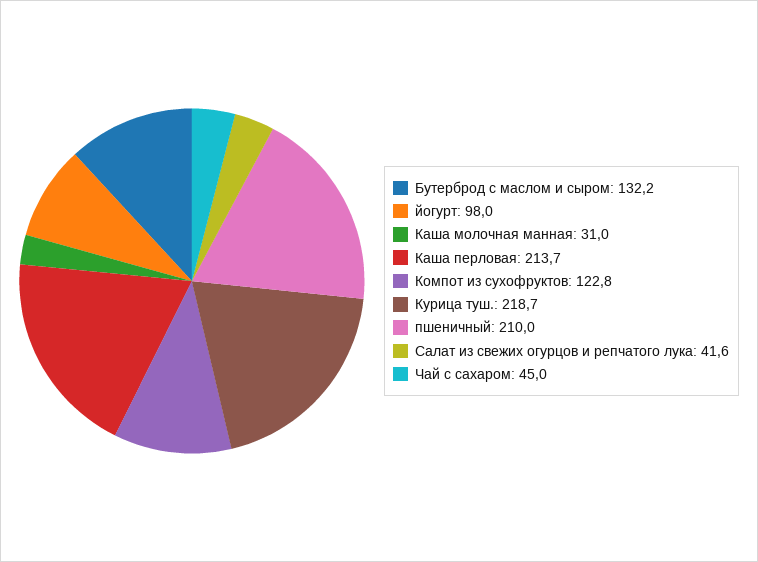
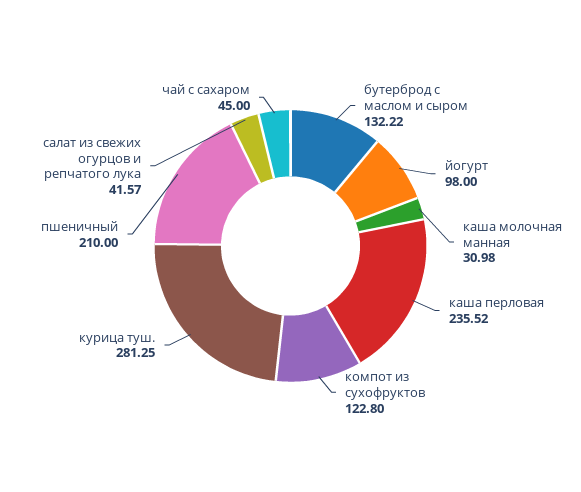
  {
    "Бутерброд с маслом и сыром": 132.22,
    "йогурт": 98,
    "Каша молочная манная": 30.98,
-   "Каша перловая": 213.7,
+   "Каша перловая": 235.52,
    "Компот из сухофруктов": 122.8,
-   "Курица туш.": 218.7,
+   "Курица туш.": 281.25,
    "пшеничный": 210,
    "Салат из свежих огурцов и репчатого лука": 41.57,
    "Чай с сахаром": 45
  }

